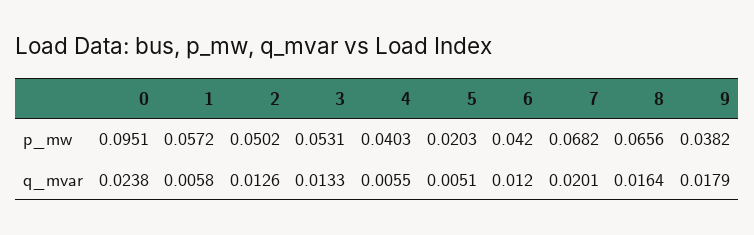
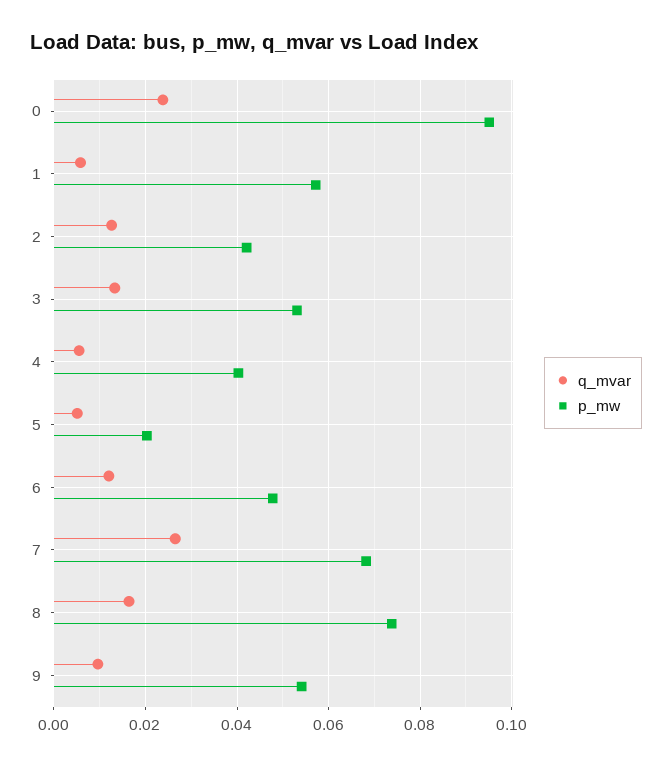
  {
    "p_mw": {
      "0": 0.0951,
      "1": 0.0572,
-     "2": 0.0502,
+     "2": 0.042,
      "3": 0.0531,
      "4": 0.0403,
      "5": 0.0203,
-     "6": 0.042,
+     "6": 0.048,
      "7": 0.0682,
-     "8": 0.0656,
+     "8": 0.074,
-     "9": 0.0382
+     "9": 0.054
    },
    "q_mvar": {
      "0": 0.0238,
      "1": 0.0058,
      "2": 0.0126,
      "3": 0.0133,
      "4": 0.0055,
      "5": 0.0051,
      "6": 0.012,
-     "7": 0.0201,
+     "7": 0.026,
      "8": 0.0164,
-     "9": 0.0179
+     "9": 0.01
    }
  }

